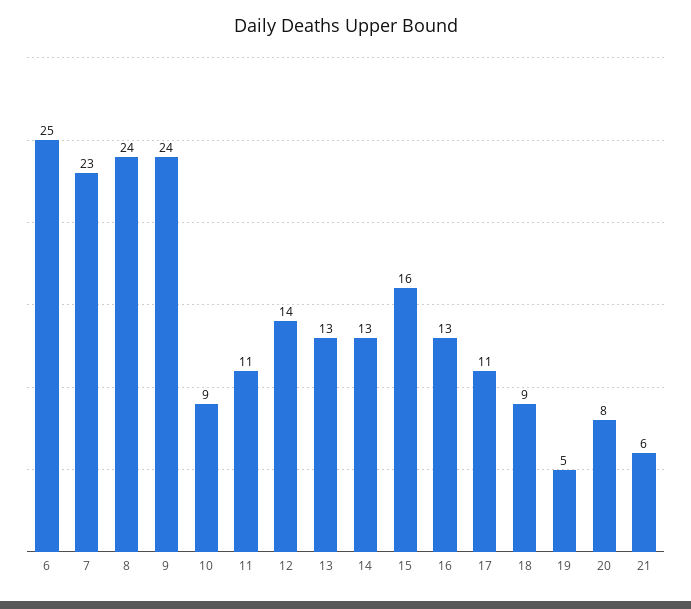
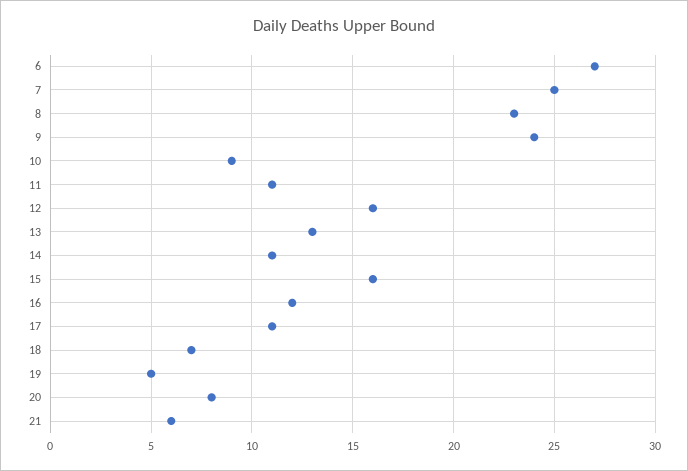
  {
-   "6": 25,
+   "6": 27,
-   "7": 23,
+   "7": 25,
-   "8": 24,
+   "8": 23,
    "9": 24,
    "10": 9,
    "11": 11,
-   "12": 14,
+   "12": 16,
    "13": 13,
-   "14": 13,
+   "14": 11,
    "15": 16,
-   "16": 13,
+   "16": 12,
    "17": 11,
-   "18": 9,
+   "18": 7,
    "19": 5,
    "20": 8,
    "21": 6
  }

